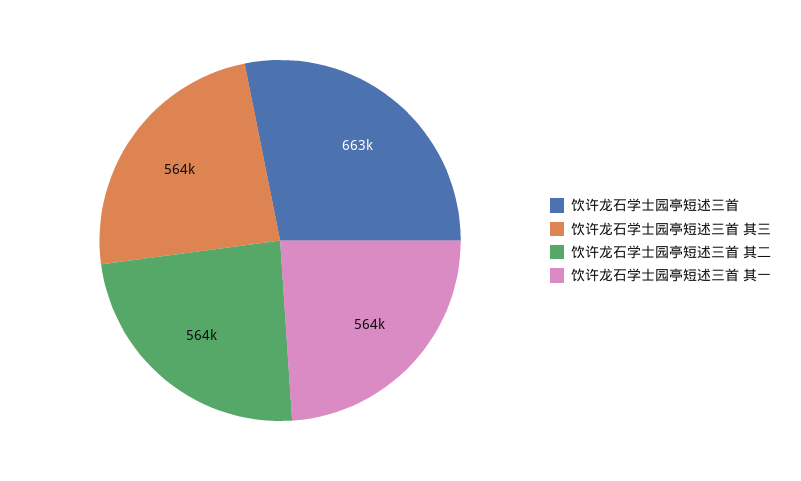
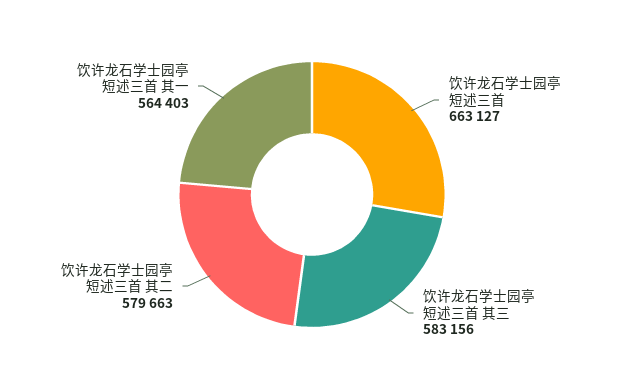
  {
    "饮许龙石学士园亭短述三首": 663127,
-   "饮许龙石学士园亭短述三首 其三": 564000,
+   "饮许龙石学士园亭短述三首 其三": 583156,
-   "饮许龙石学士园亭短述三首 其二": 564000,
+   "饮许龙石学士园亭短述三首 其二": 579663,
    "饮许龙石学士园亭短述三首 其一": 564403
  }

